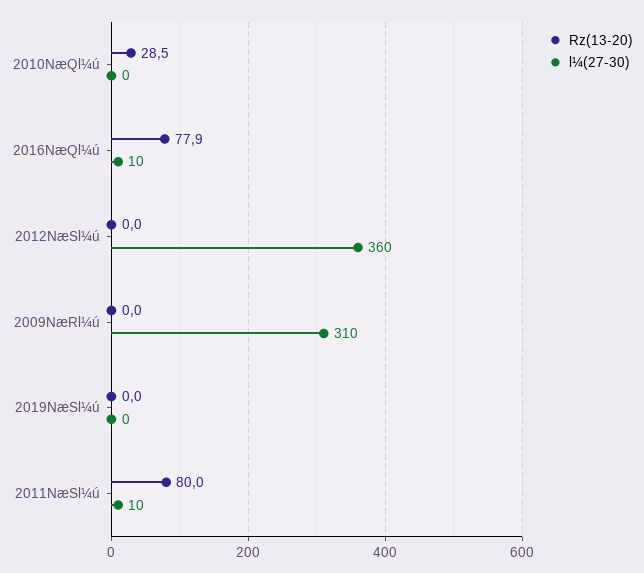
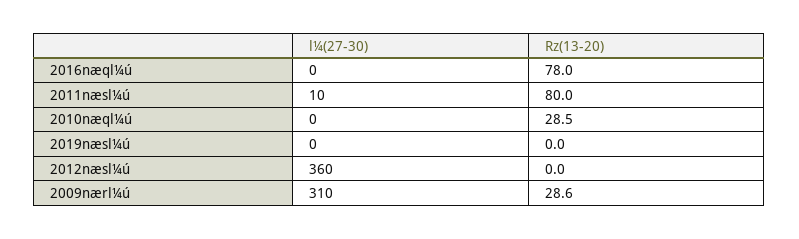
  {
    "Rz(13-20)": {
      "2010NæQl¼ú": 28.5,
-     "2016NæQl¼ú": 77.9,
+     "2016NæQl¼ú": 78,
      "2012NæSl¼ú": 0,
-     "2009NæRl¼ú": 0,
+     "2009NæRl¼ú": 28.6,
      "2019NæSl¼ú": 0,
      "2011NæSl¼ú": 80
    },
    "l¼(27-30)": {
      "2010NæQl¼ú": 0,
-     "2016NæQl¼ú": 10,
+     "2016NæQl¼ú": 0,
      "2012NæSl¼ú": 360,
      "2009NæRl¼ú": 310,
      "2019NæSl¼ú": 0,
      "2011NæSl¼ú": 10
    }
  }

